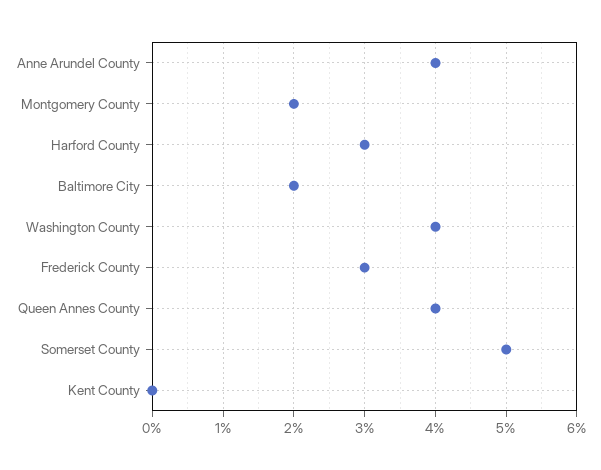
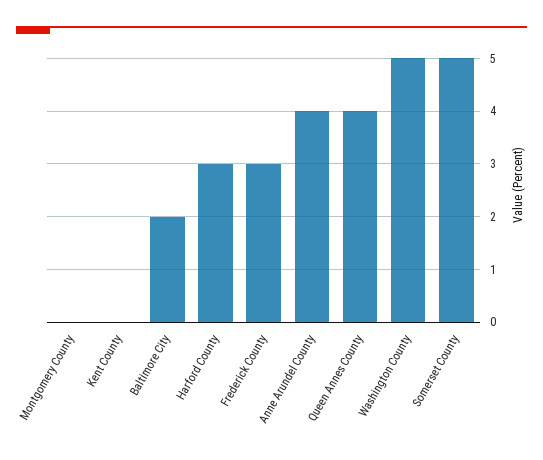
  {
    "Anne Arundel County": 4,
-   "Montgomery County": 2,
+   "Montgomery County": 0,
    "Harford County": 3,
    "Baltimore City": 2,
-   "Washington County": 4,
+   "Washington County": 5,
    "Frederick County": 3,
    "Queen Annes County": 4,
    "Somerset County": 5,
    "Kent County": 0
  }

